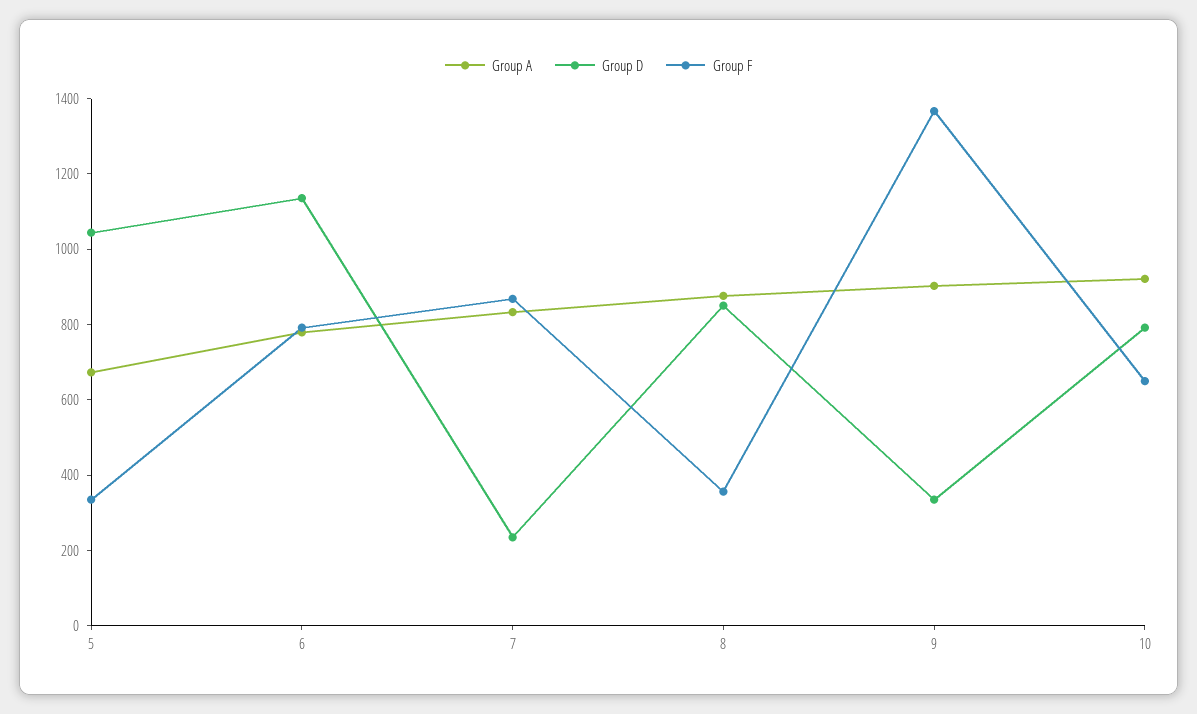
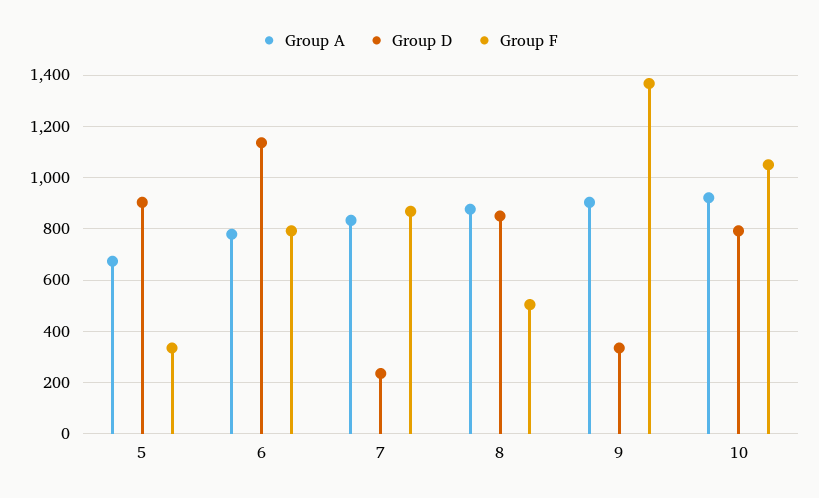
  {
    "Group A": {
      "5": 675,
      "6": 775,
      "7": 825,
      "8": 875,
      "9": 900,
      "10": 925
    },
    "Group D": {
-     "5": 1050,
+     "5": 900,
      "6": 1125,
      "7": 225,
      "8": 850,
      "9": 325,
      "10": 800
    },
    "Group F": {
      "5": 325,
      "6": 800,
      "7": 875,
-     "8": 350,
+     "8": 500,
      "9": 1375,
-     "10": 650
+     "10": 1050
    }
  }

